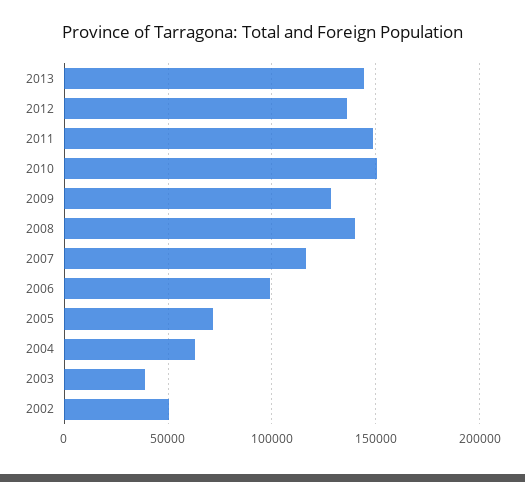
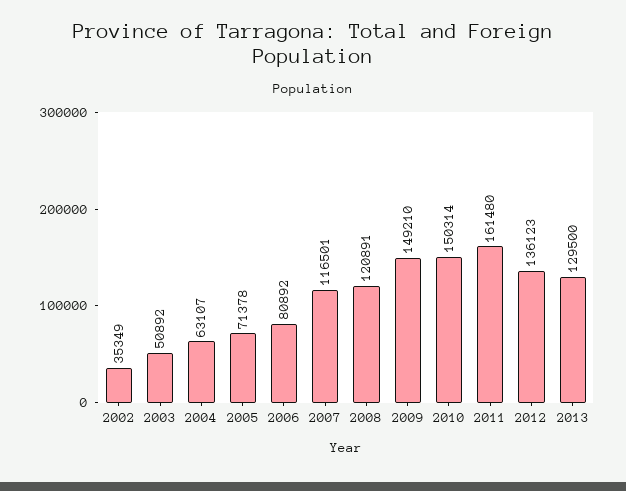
  {
-   "2013": 145000,
+   "2013": 129500,
    "2012": 136123,
-   "2011": 150000,
+   "2011": 161480,
    "2010": 150314,
-   "2009": 130000,
+   "2009": 149210,
-   "2008": 140000,
+   "2008": 120891,
    "2007": 116501,
-   "2006": 100000,
+   "2006": 80892,
    "2005": 71378,
    "2004": 63107,
-   "2003": 40000,
+   "2003": 50892,
-   "2002": 50000
+   "2002": 35349
  }

